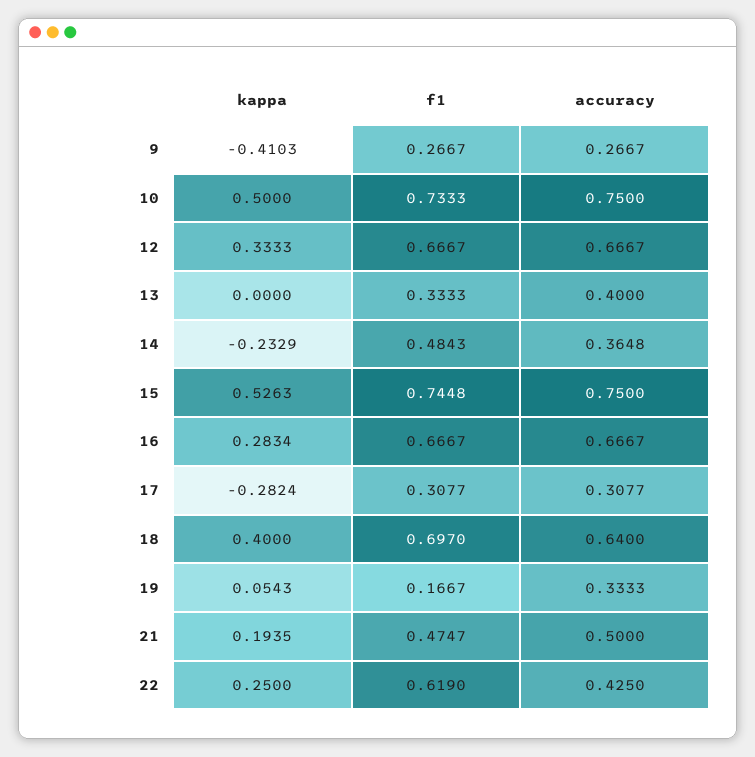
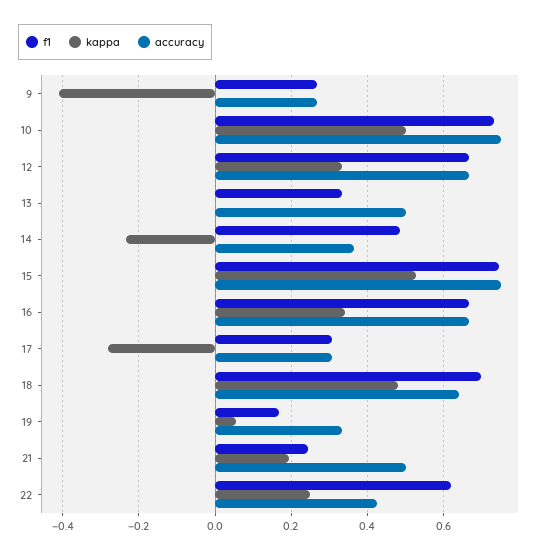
  {
    "kappa": {
      "9": -0.4103,
      "10": 0.5,
      "12": 0.3333,
      "13": 0,
      "14": -0.2329,
      "15": 0.5263,
-     "16": 0.2834,
+     "16": 0.34,
      "17": -0.2824,
-     "18": 0.4,
+     "18": 0.48,
      "19": 0.0543,
      "21": 0.1935,
      "22": 0.25
    },
    "f1": {
      "9": 0.2667,
      "10": 0.7333,
      "12": 0.6667,
      "13": 0.3333,
      "14": 0.4843,
      "15": 0.7448,
      "16": 0.6667,
      "17": 0.3077,
      "18": 0.697,
      "19": 0.1667,
-     "21": 0.4747,
+     "21": 0.24,
      "22": 0.619
    },
    "accuracy": {
      "9": 0.2667,
      "10": 0.75,
      "12": 0.6667,
-     "13": 0.4,
+     "13": 0.5,
      "14": 0.3648,
      "15": 0.75,
      "16": 0.6667,
      "17": 0.3077,
      "18": 0.64,
      "19": 0.3333,
      "21": 0.5,
      "22": 0.425
    }
  }

